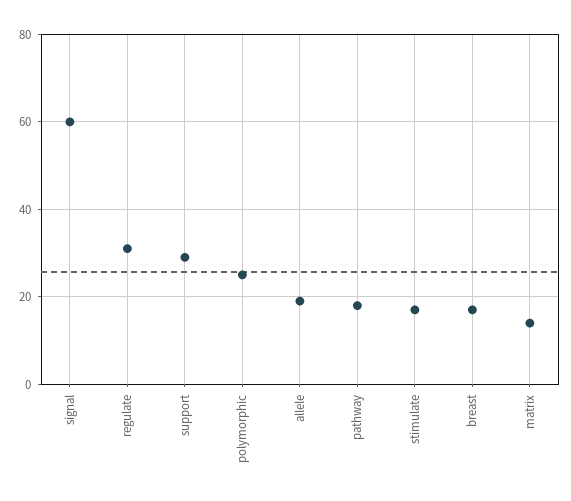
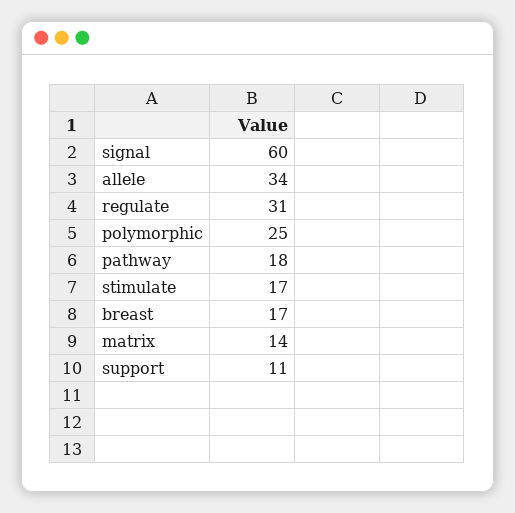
  {
    "signal": 60,
    "regulate": 31,
-   "support": 30,
+   "support": 11,
    "polymorphic": 25,
-   "allele": 20,
+   "allele": 34,
    "pathway": 18,
    "stimulate": 17,
    "breast": 17,
    "matrix": 14
  }

